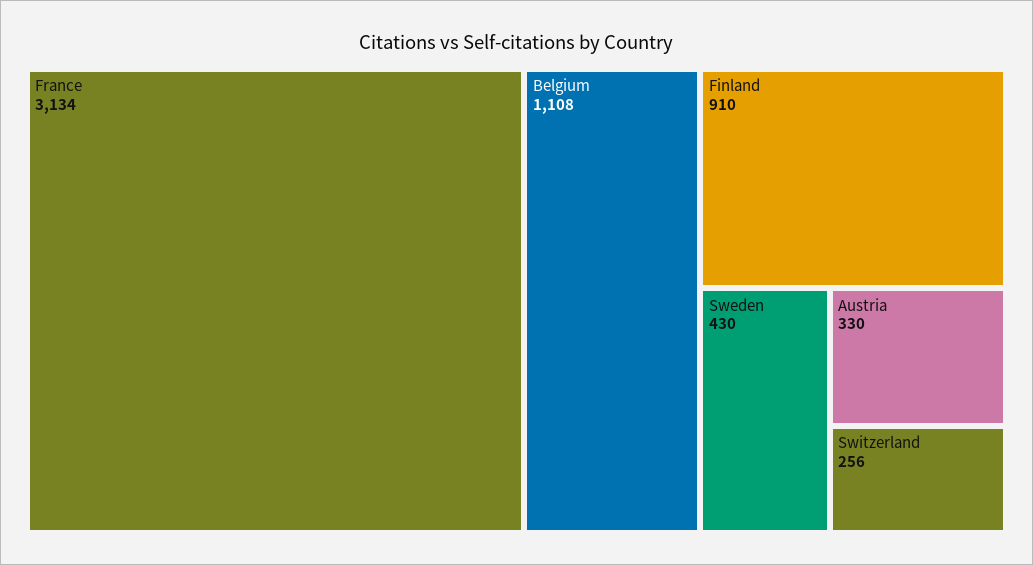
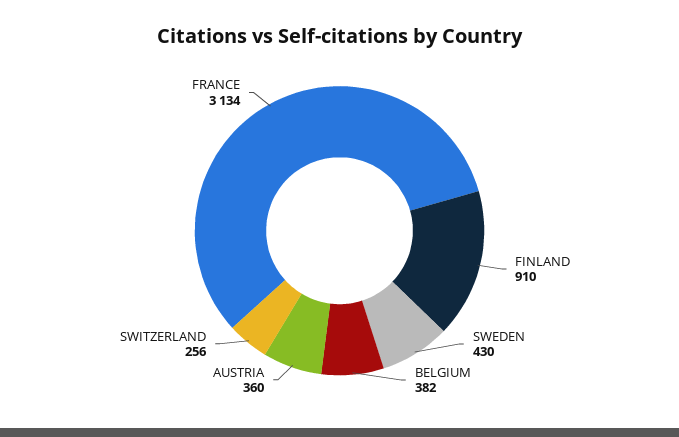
  {
    "France": 3134,
-   "Belgium": 1108,
+   "Belgium": 382,
    "Finland": 910,
    "Sweden": 430,
-   "Austria": 330,
+   "Austria": 360,
    "Switzerland": 256
  }

